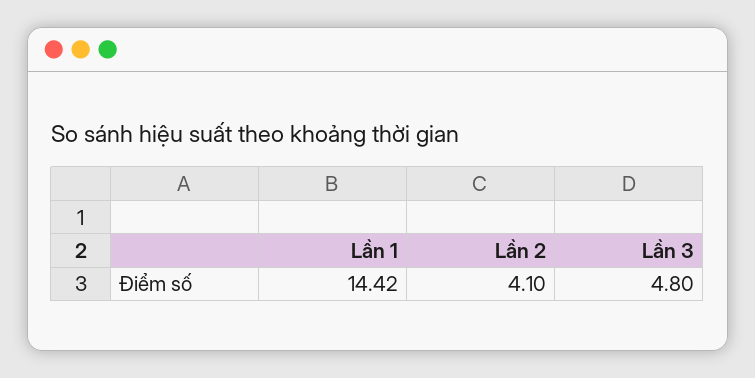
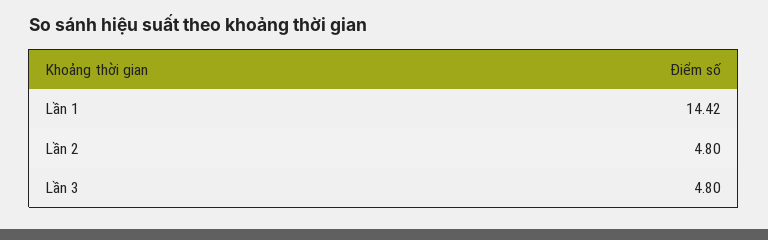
  {
    "Lần 1": 14.42,
-   "Lần 2": 4.1,
+   "Lần 2": 4.8,
    "Lần 3": 4.8
  }

